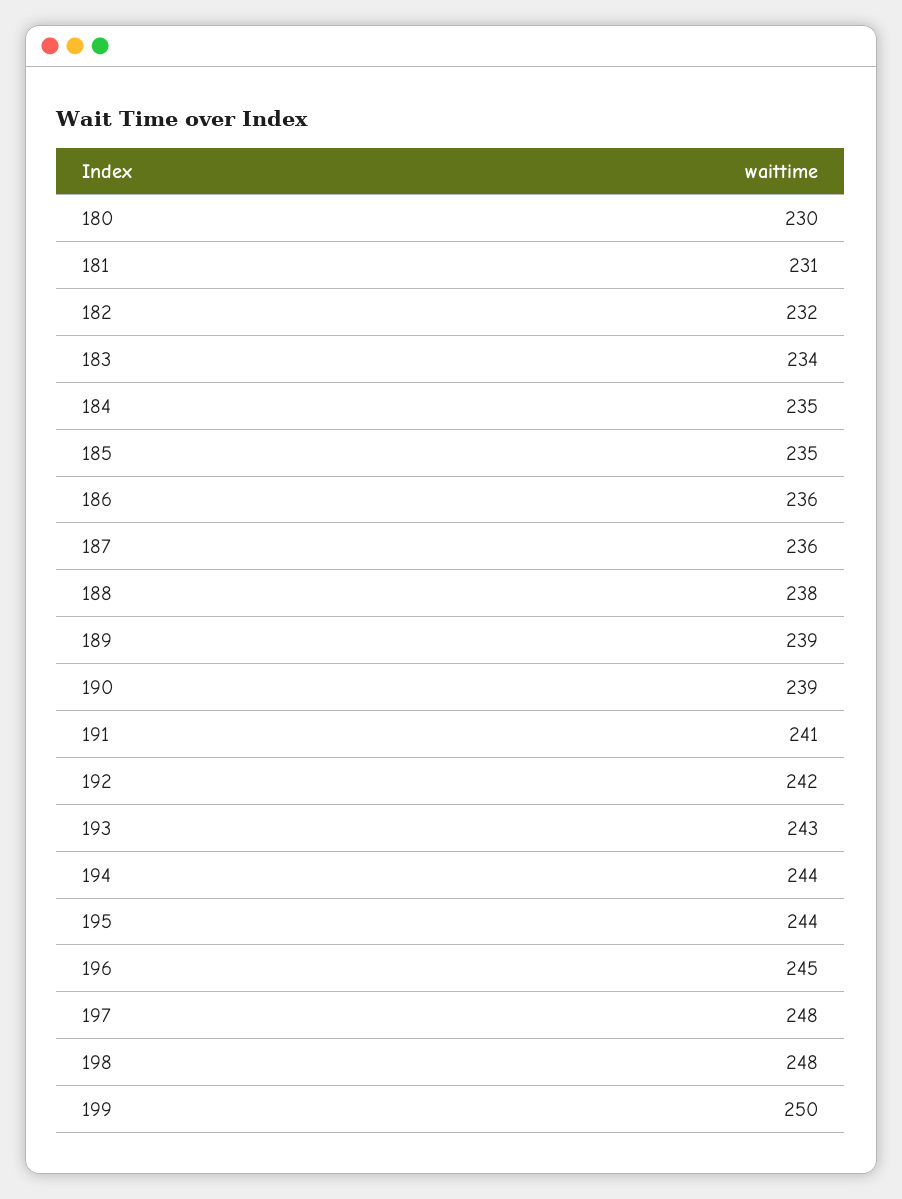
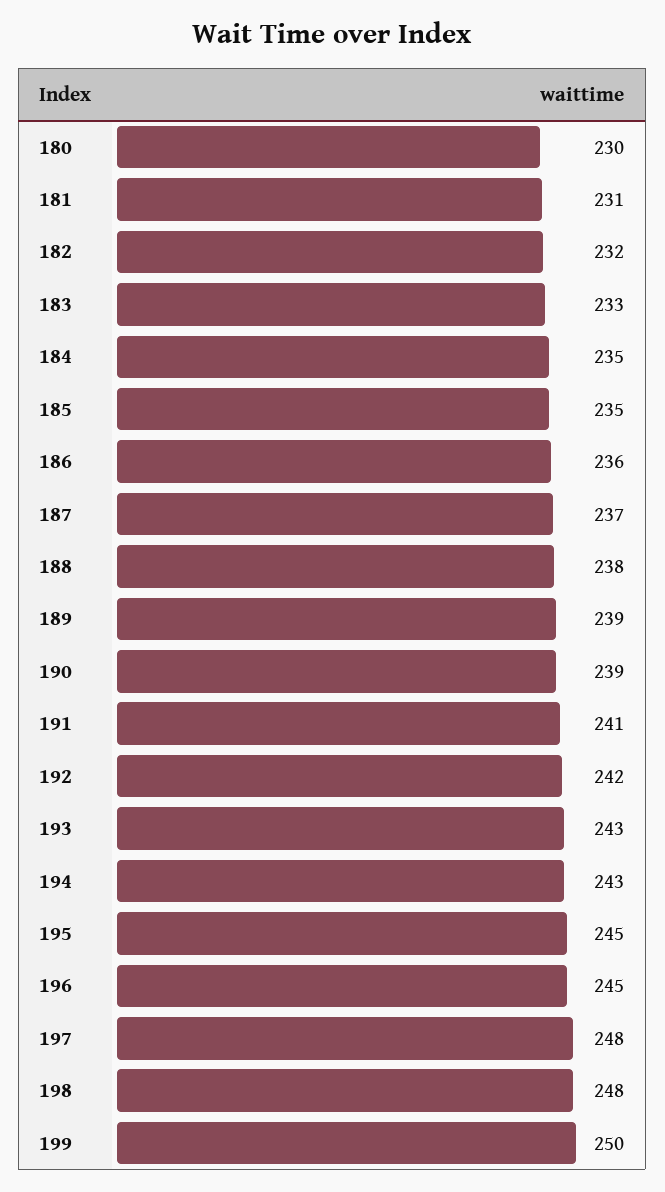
  {
    "180": 230,
    "181": 231,
    "182": 232,
-   "183": 234,
+   "183": 233,
    "184": 235,
    "185": 235,
    "186": 236,
-   "187": 236,
+   "187": 237,
    "188": 238,
    "189": 239,
    "190": 239,
    "191": 241,
    "192": 242,
    "193": 243,
-   "194": 244,
+   "194": 243,
-   "195": 244,
+   "195": 245,
    "196": 245,
    "197": 248,
    "198": 248,
    "199": 250
  }

